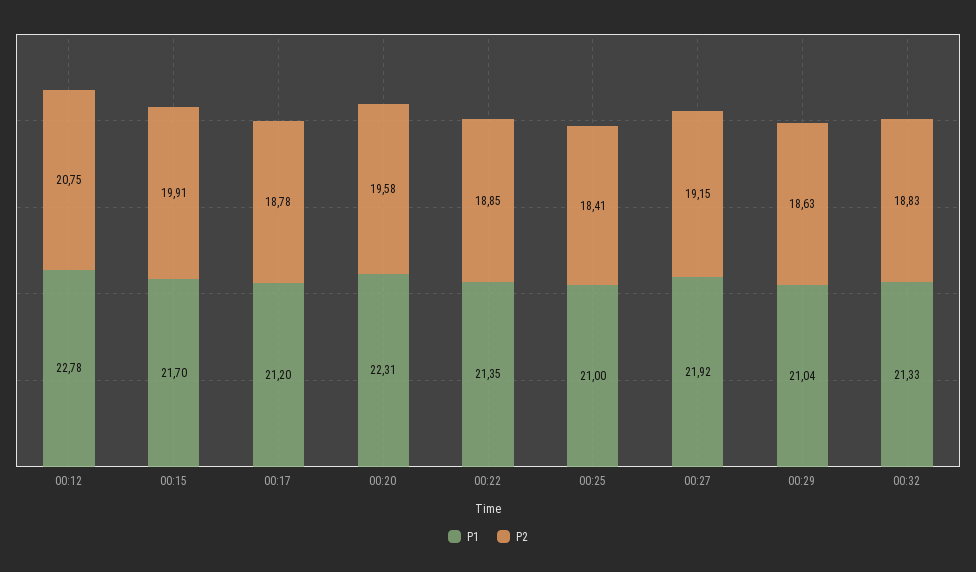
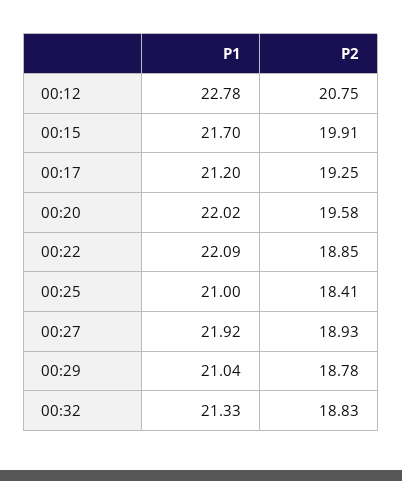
  {
    "P1": {
      "00:12": 22.78,
      "00:15": 21.7,
      "00:17": 21.2,
-     "00:20": 22.31,
+     "00:20": 22.02,
-     "00:22": 21.35,
+     "00:22": 22.09,
      "00:25": 21,
      "00:27": 21.92,
      "00:29": 21.04,
      "00:32": 21.33
    },
    "P2": {
      "00:12": 20.75,
      "00:15": 19.91,
-     "00:17": 18.78,
+     "00:17": 19.25,
      "00:20": 19.58,
      "00:22": 18.85,
      "00:25": 18.41,
-     "00:27": 19.15,
+     "00:27": 18.93,
-     "00:29": 18.63,
+     "00:29": 18.78,
      "00:32": 18.83
    }
  }

